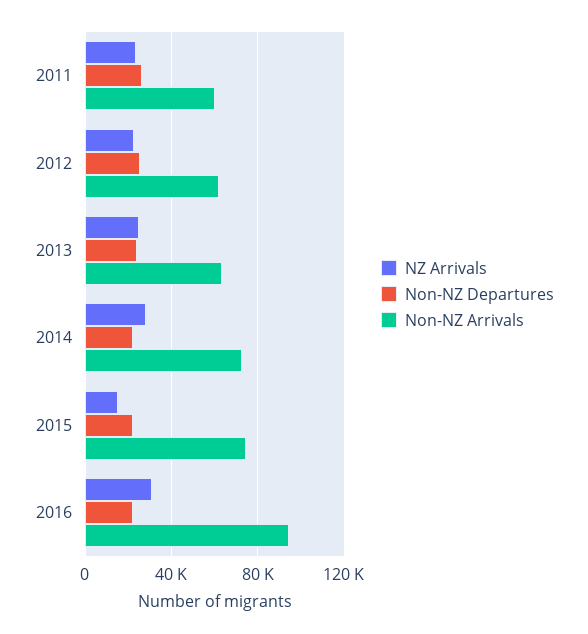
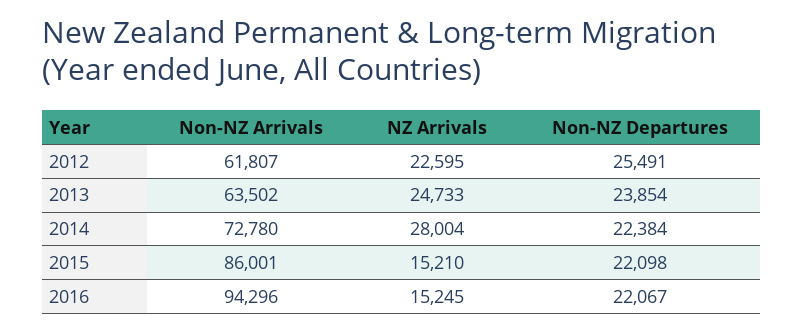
  {
    "NZ Arrivals": {
-     "2011": 25000,
      "2012": 22595,
      "2013": 24733,
      "2014": 28004,
      "2015": 15210,
-     "2016": 30000
+     "2016": 15245
    },
    "Non-NZ Departures": {
-     "2011": 25000,
      "2012": 25491,
      "2013": 23854,
      "2014": 22384,
      "2015": 22098,
      "2016": 22067
    },
    "Non-NZ Arrivals": {
-     "2011": 60000,
      "2012": 61807,
      "2013": 63502,
      "2014": 72780,
-     "2015": 75000,
+     "2015": 86001,
      "2016": 94296
    }
  }

